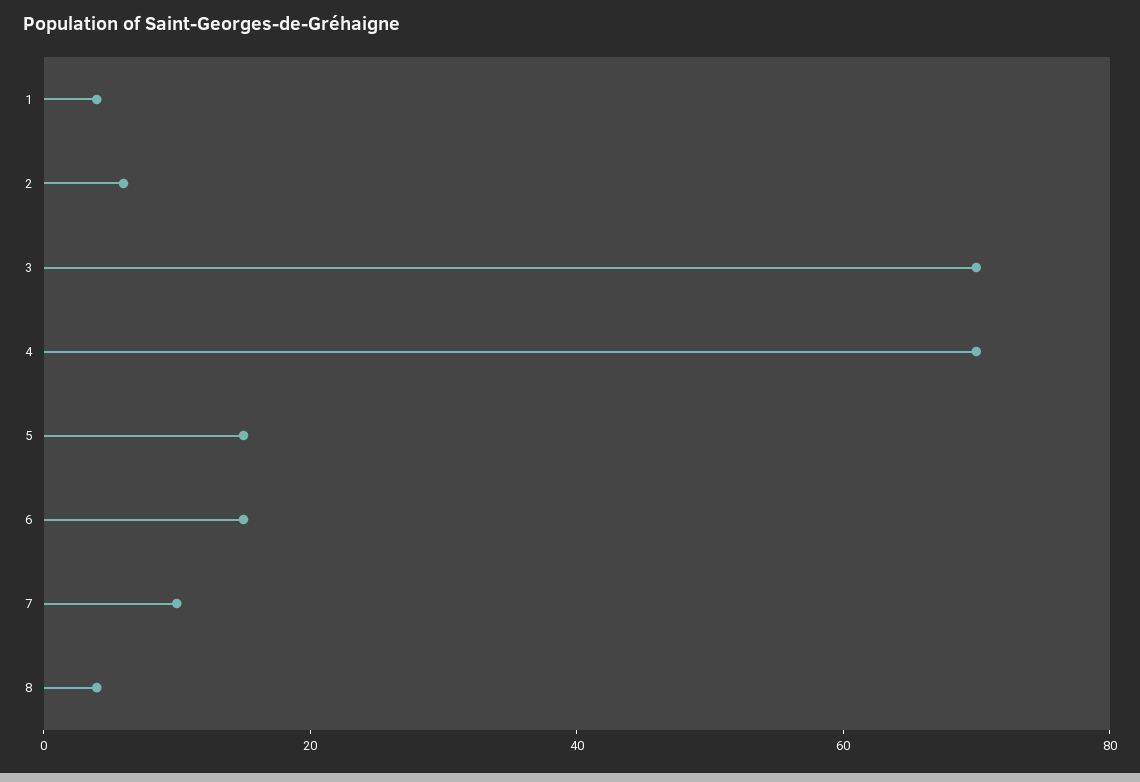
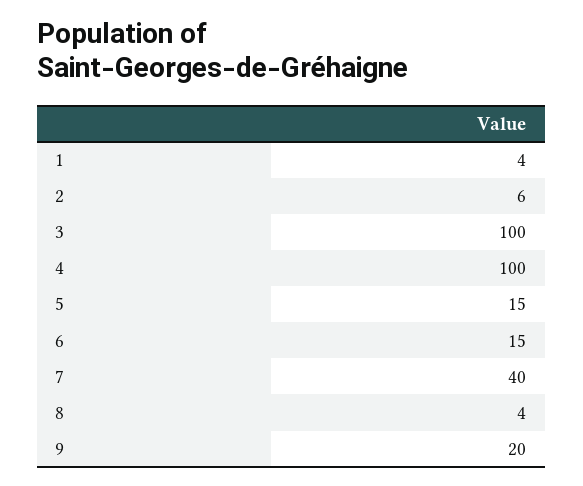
  {
    "1": 4,
    "2": 6,
-   "3": 70,
+   "3": 100,
-   "4": 70,
+   "4": 100,
    "5": 15,
    "6": 15,
-   "7": 10,
+   "7": 40,
-   "8": 4
+   "8": 4,
+   "9": 20
  }

